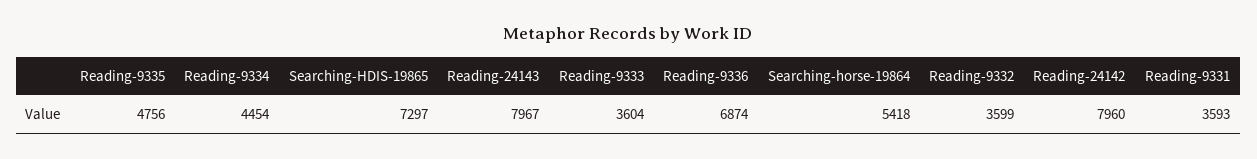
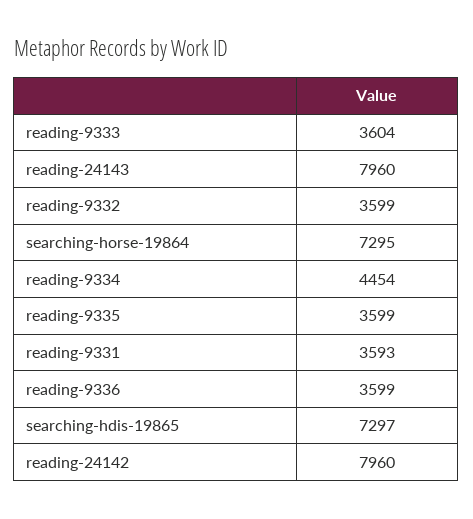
  {
-   "Reading-9335": 4756,
+   "Reading-9335": 3599,
    "Reading-9334": 4454,
    "Searching-HDIS-19865": 7297,
-   "Reading-24143": 7967,
+   "Reading-24143": 7960,
    "Reading-9333": 3604,
-   "Reading-9336": 6874,
+   "Reading-9336": 3599,
-   "Searching-horse-19864": 5418,
+   "Searching-horse-19864": 7295,
    "Reading-9332": 3599,
    "Reading-24142": 7960,
    "Reading-9331": 3593
  }

